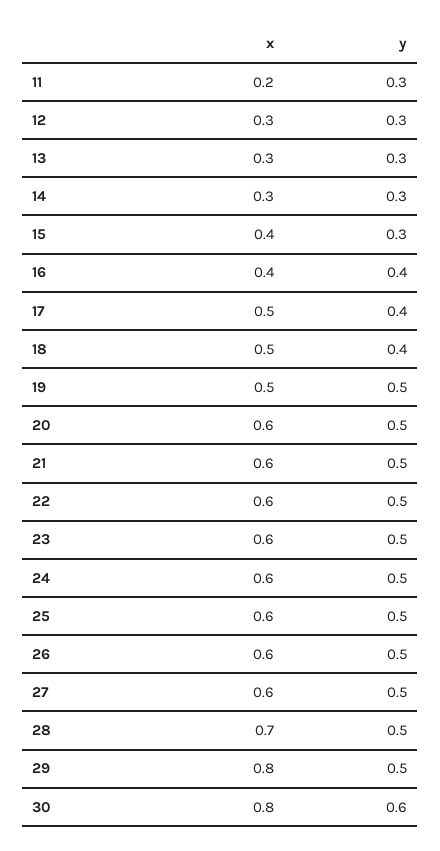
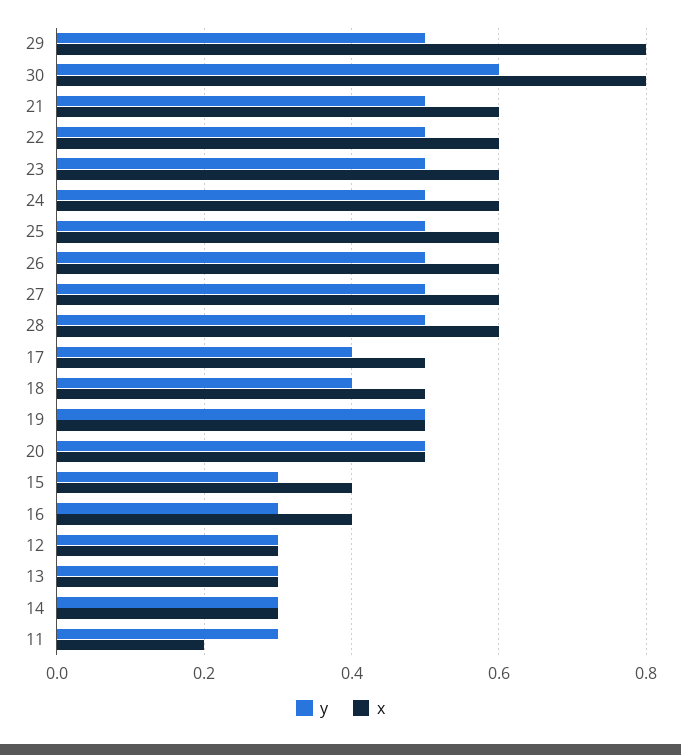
  {
    "x": {
      "11": 0.2,
      "12": 0.3,
      "13": 0.3,
      "14": 0.3,
      "15": 0.4,
      "16": 0.4,
      "17": 0.5,
      "18": 0.5,
      "19": 0.5,
-     "20": 0.6,
+     "20": 0.5,
      "21": 0.6,
      "22": 0.6,
      "23": 0.6,
      "24": 0.6,
      "25": 0.6,
      "26": 0.6,
      "27": 0.6,
-     "28": 0.7,
+     "28": 0.6,
      "29": 0.8,
      "30": 0.8
    },
    "y": {
      "11": 0.3,
      "12": 0.3,
      "13": 0.3,
      "14": 0.3,
      "15": 0.3,
-     "16": 0.4,
+     "16": 0.3,
      "17": 0.4,
      "18": 0.4,
      "19": 0.5,
      "20": 0.5,
      "21": 0.5,
      "22": 0.5,
      "23": 0.5,
      "24": 0.5,
      "25": 0.5,
      "26": 0.5,
      "27": 0.5,
      "28": 0.5,
      "29": 0.5,
      "30": 0.6
    }
  }

